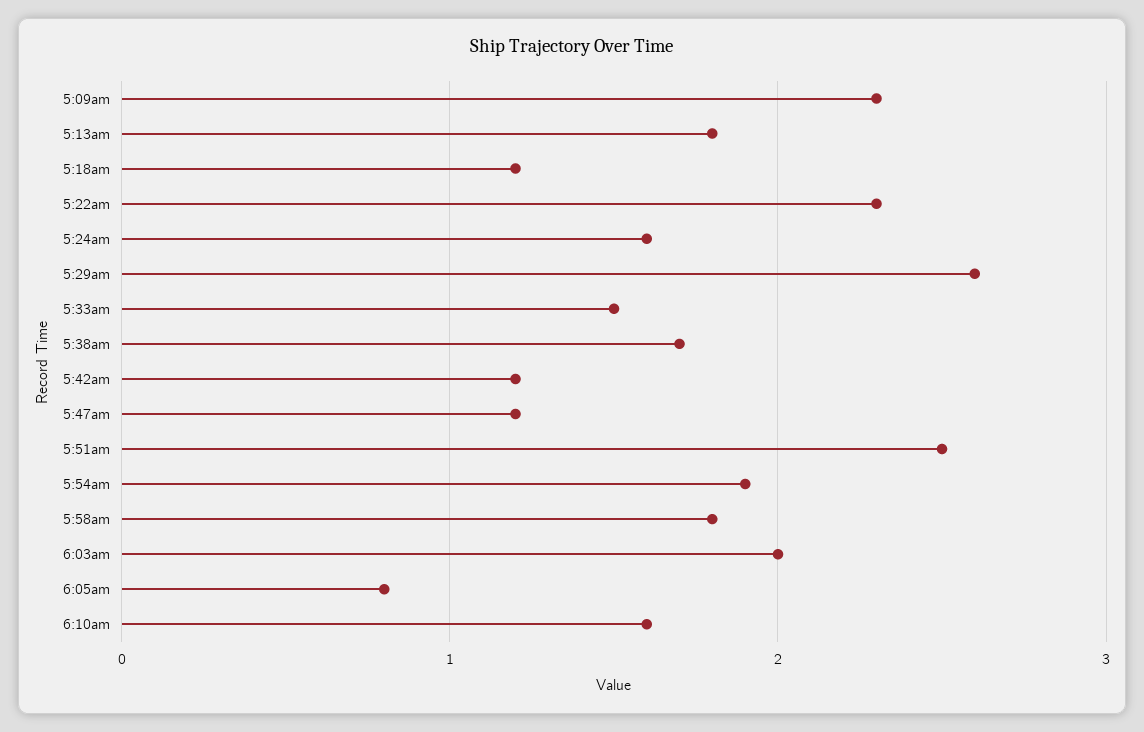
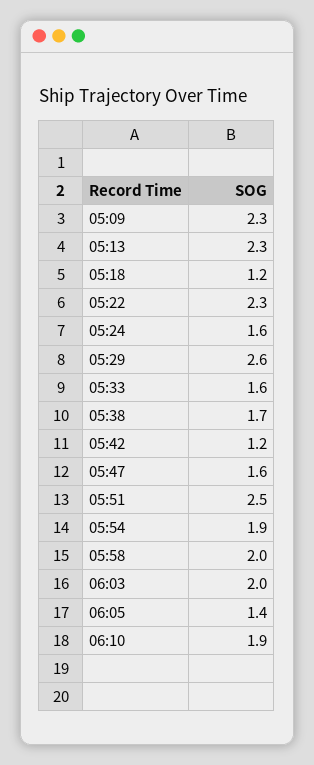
  {
    "5:09am": 2.3,
-   "5:13am": 1.8,
+   "5:13am": 2.3,
    "5:18am": 1.2,
    "5:22am": 2.3,
    "5:24am": 1.6,
    "5:29am": 2.6,
-   "5:33am": 1.5,
+   "5:33am": 1.6,
    "5:38am": 1.7,
    "5:42am": 1.2,
-   "5:47am": 1.2,
+   "5:47am": 1.6,
    "5:51am": 2.5,
    "5:54am": 1.9,
-   "5:58am": 1.8,
+   "5:58am": 2,
    "6:03am": 2,
-   "6:05am": 0.8,
+   "6:05am": 1.4,
-   "6:10am": 1.6
+   "6:10am": 1.9
  }

